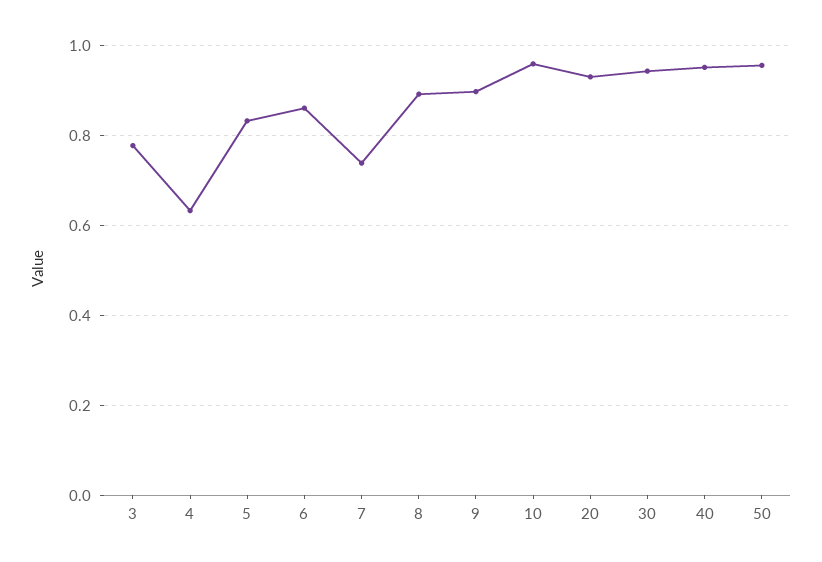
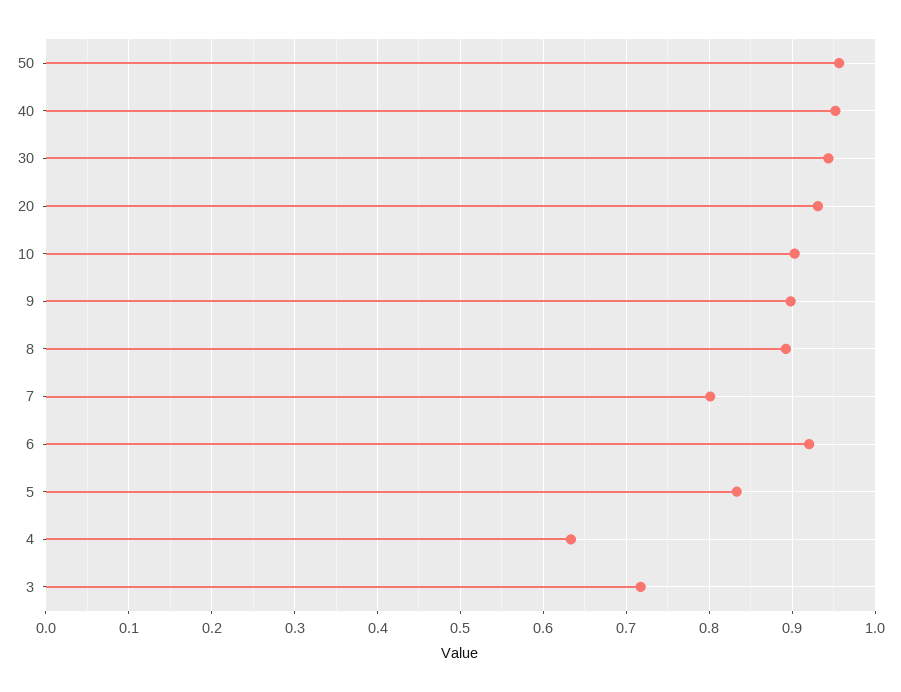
  {
-   "3": 0.78,
+   "3": 0.72,
    "4": 0.63,
    "5": 0.83,
-   "6": 0.86,
+   "6": 0.92,
-   "7": 0.74,
+   "7": 0.8,
    "8": 0.89,
    "9": 0.9,
-   "10": 0.96,
+   "10": 0.9,
    "20": 0.93,
    "30": 0.94,
    "40": 0.95,
    "50": 0.96
  }

